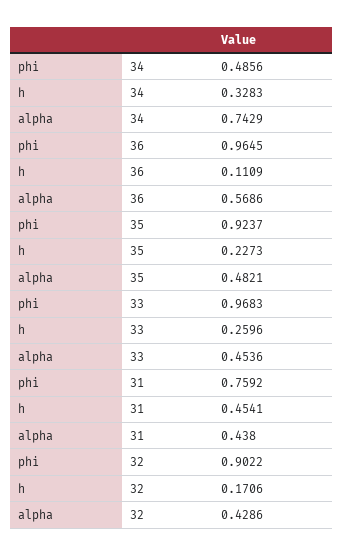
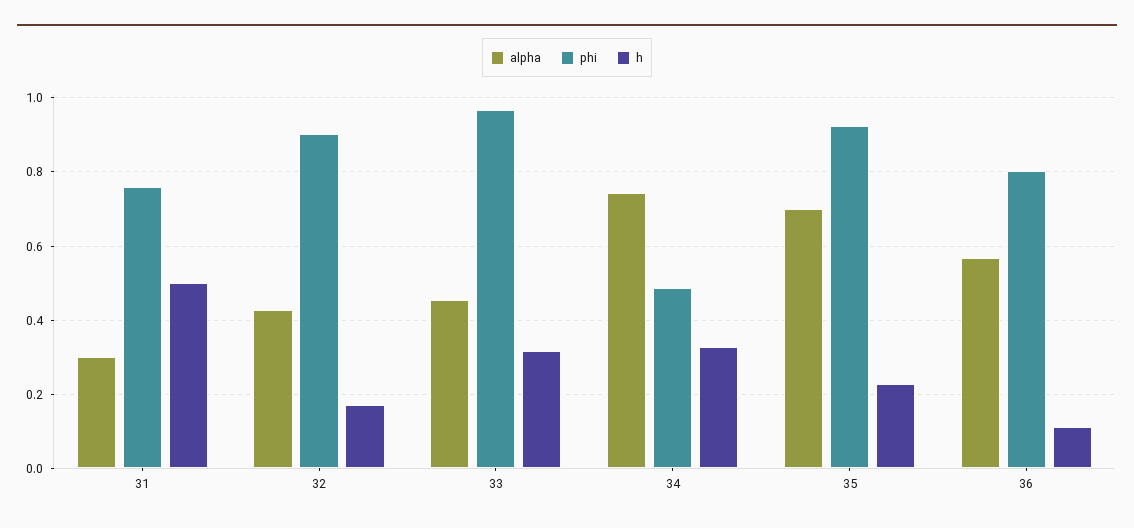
  {
    "phi": {
      "34": 0.4856,
-     "36": 0.9645,
+     "36": 0.8,
      "35": 0.9237,
      "33": 0.9683,
      "31": 0.7592,
      "32": 0.9022
    },
    "h": {
      "34": 0.3283,
      "36": 0.1109,
      "35": 0.2273,
-     "33": 0.2596,
+     "33": 0.32,
-     "31": 0.4541,
+     "31": 0.5,
      "32": 0.1706
    },
    "alpha": {
      "34": 0.7429,
      "36": 0.5686,
-     "35": 0.4821,
+     "35": 0.7,
      "33": 0.4536,
-     "31": 0.438,
+     "31": 0.3,
      "32": 0.4286
    }
  }

